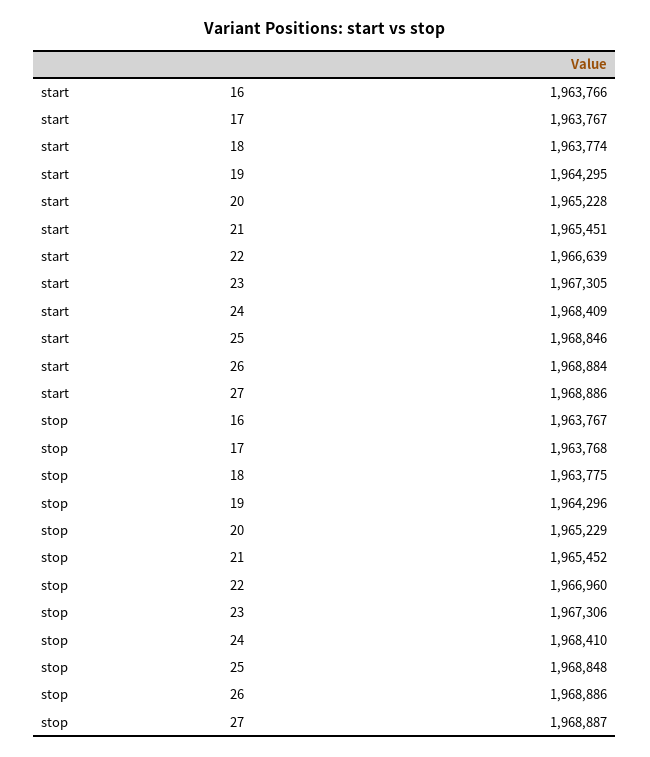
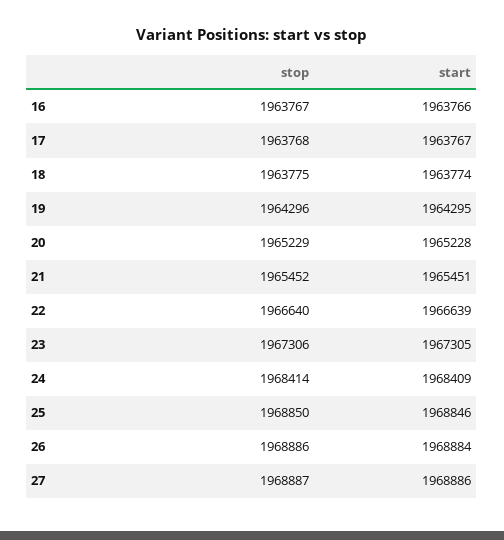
  {
    "start": {
      "16": 1963766,
      "17": 1963767,
      "18": 1963774,
      "19": 1964295,
      "20": 1965228,
      "21": 1965451,
      "22": 1966639,
      "23": 1967305,
      "24": 1968409,
      "25": 1968846,
      "26": 1968884,
      "27": 1968886
    },
    "stop": {
      "16": 1963767,
      "17": 1963768,
      "18": 1963775,
      "19": 1964296,
      "20": 1965229,
      "21": 1965452,
-     "22": 1966960,
+     "22": 1966640,
      "23": 1967306,
-     "24": 1968410,
+     "24": 1968414,
-     "25": 1968848,
+     "25": 1968850,
      "26": 1968886,
      "27": 1968887
    }
  }

